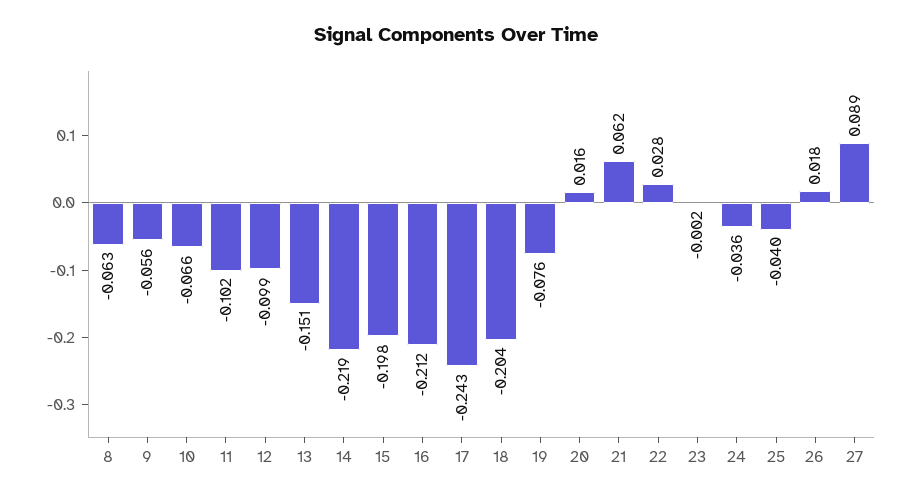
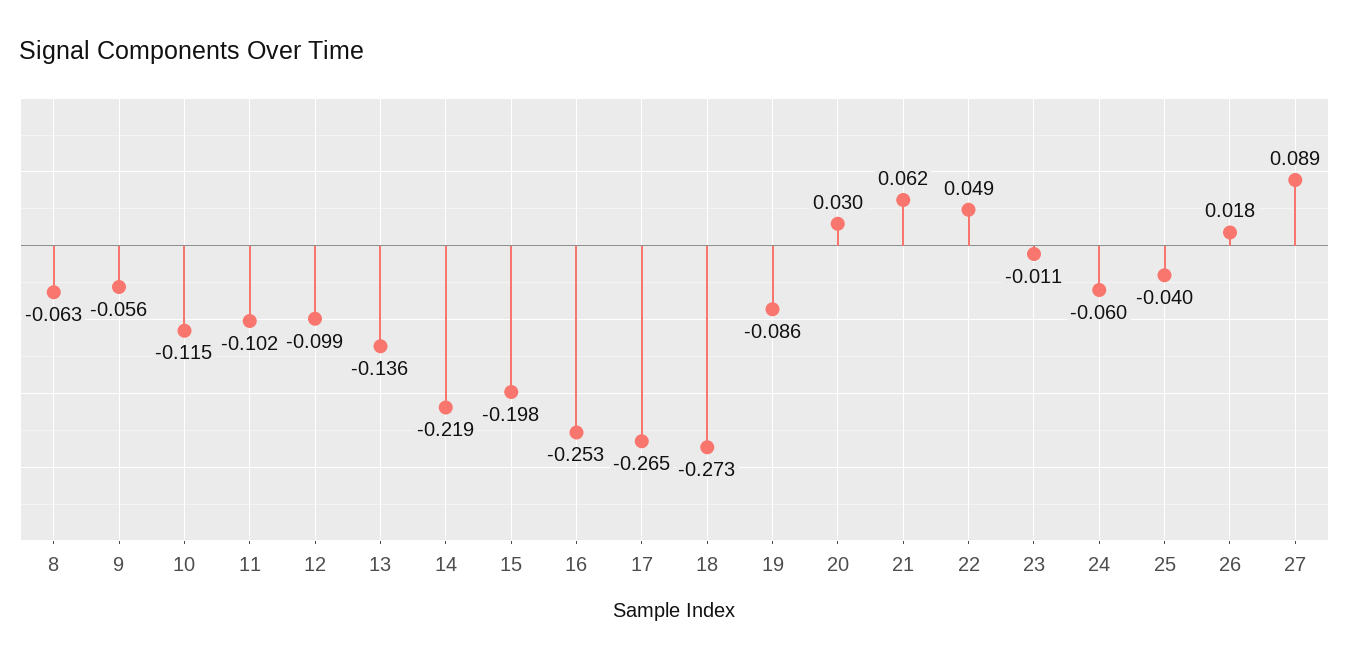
  {
    "8": -0.063,
    "9": -0.056,
-   "10": -0.066,
+   "10": -0.115,
    "11": -0.102,
    "12": -0.099,
-   "13": -0.151,
+   "13": -0.136,
    "14": -0.219,
    "15": -0.198,
-   "16": -0.212,
+   "16": -0.253,
-   "17": -0.243,
+   "17": -0.265,
-   "18": -0.204,
+   "18": -0.273,
-   "19": -0.076,
+   "19": -0.086,
-   "20": 0.016,
+   "20": 0.03,
    "21": 0.062,
-   "22": 0.028,
+   "22": 0.049,
-   "23": -0.002,
+   "23": -0.011,
-   "24": -0.036,
+   "24": -0.06,
    "25": -0.04,
    "26": 0.018,
    "27": 0.089
  }

